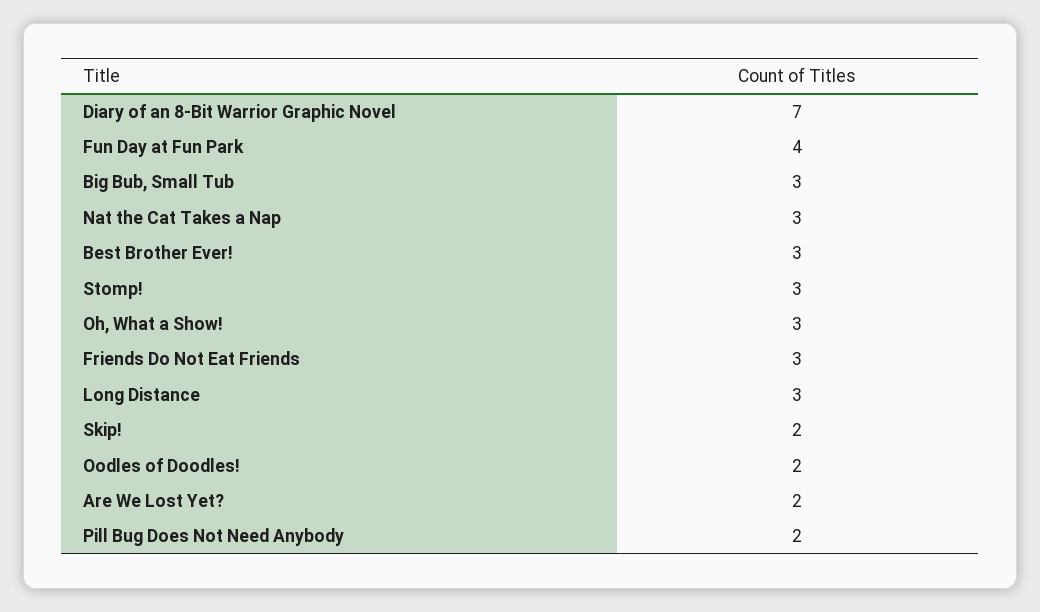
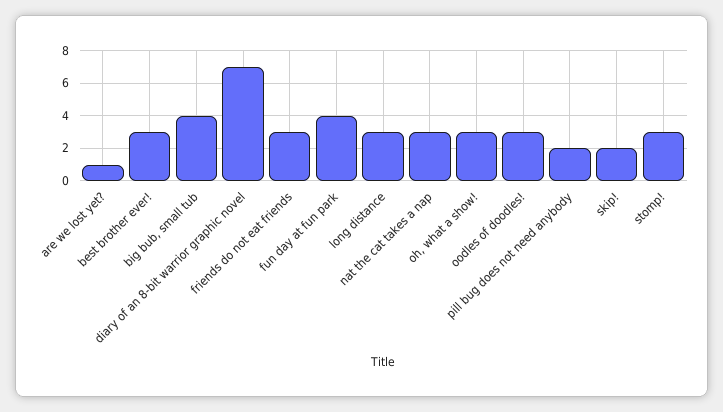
  {
    "Diary of an 8-Bit Warrior Graphic Novel": 7,
    "Fun Day at Fun Park": 4,
-   "Big Bub, Small Tub": 3,
+   "Big Bub, Small Tub": 4,
    "Nat the Cat Takes a Nap": 3,
    "Best Brother Ever!": 3,
    "Stomp!": 3,
    "Oh, What a Show!": 3,
    "Friends Do Not Eat Friends": 3,
    "Long Distance": 3,
    "Skip!": 2,
-   "Oodles of Doodles!": 2,
+   "Oodles of Doodles!": 3,
-   "Are We Lost Yet?": 2,
+   "Are We Lost Yet?": 1,
    "Pill Bug Does Not Need Anybody": 2
  }

